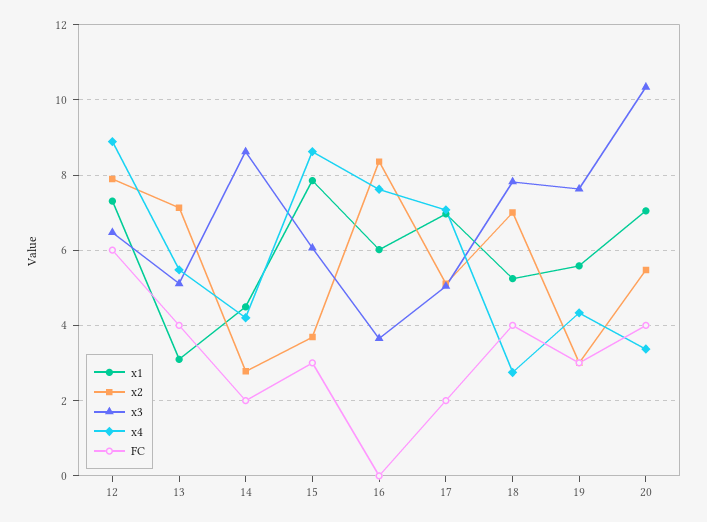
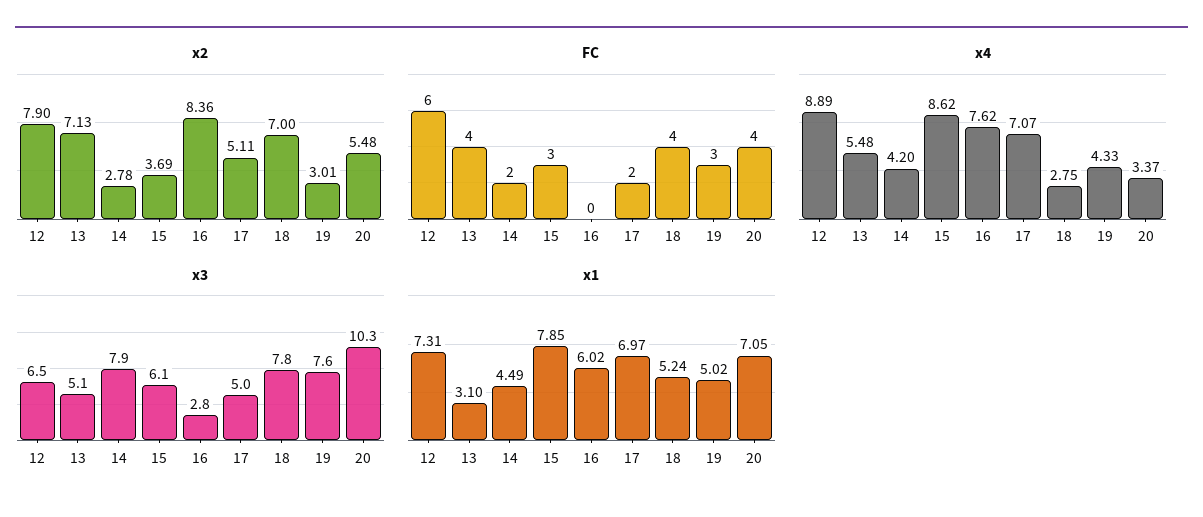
  {
    "x1": {
      "12": 7.31,
      "13": 3.1,
      "14": 4.49,
      "15": 7.85,
      "16": 6.02,
      "17": 6.97,
      "18": 5.24,
-     "19": 5.6,
+     "19": 5.02,
      "20": 7.05
    },
    "x2": {
      "12": 7.9,
      "13": 7.13,
      "14": 2.78,
      "15": 3.69,
      "16": 8.36,
      "17": 5.11,
      "18": 7,
      "19": 3.01,
      "20": 5.48
    },
    "x3": {
      "12": 6.5,
      "13": 5.1,
-     "14": 8.6,
+     "14": 7.9,
      "15": 6.1,
-     "16": 3.6,
+     "16": 2.8,
      "17": 5,
      "18": 7.8,
      "19": 7.6,
      "20": 10.3
    },
    "x4": {
      "12": 8.89,
      "13": 5.48,
      "14": 4.2,
      "15": 8.62,
      "16": 7.62,
      "17": 7.07,
      "18": 2.75,
      "19": 4.33,
      "20": 3.37
    },
    "FC": {
      "12": 6,
      "13": 4,
      "14": 2,
      "15": 3,
      "16": 0,
      "17": 2,
      "18": 4,
      "19": 3,
      "20": 4
    }
  }

